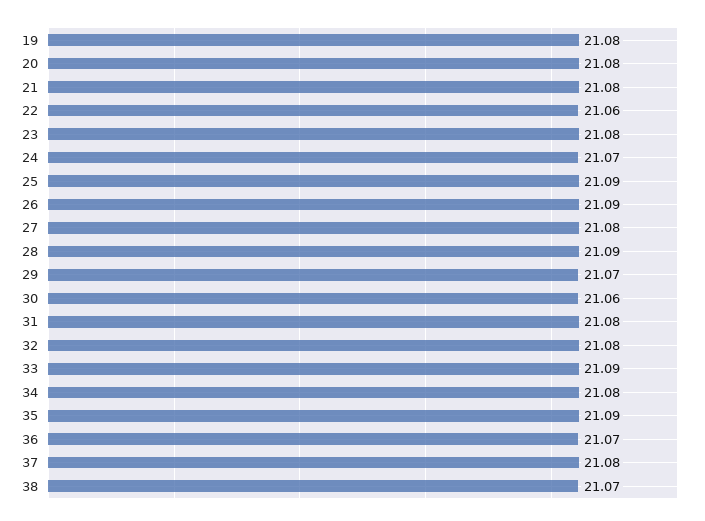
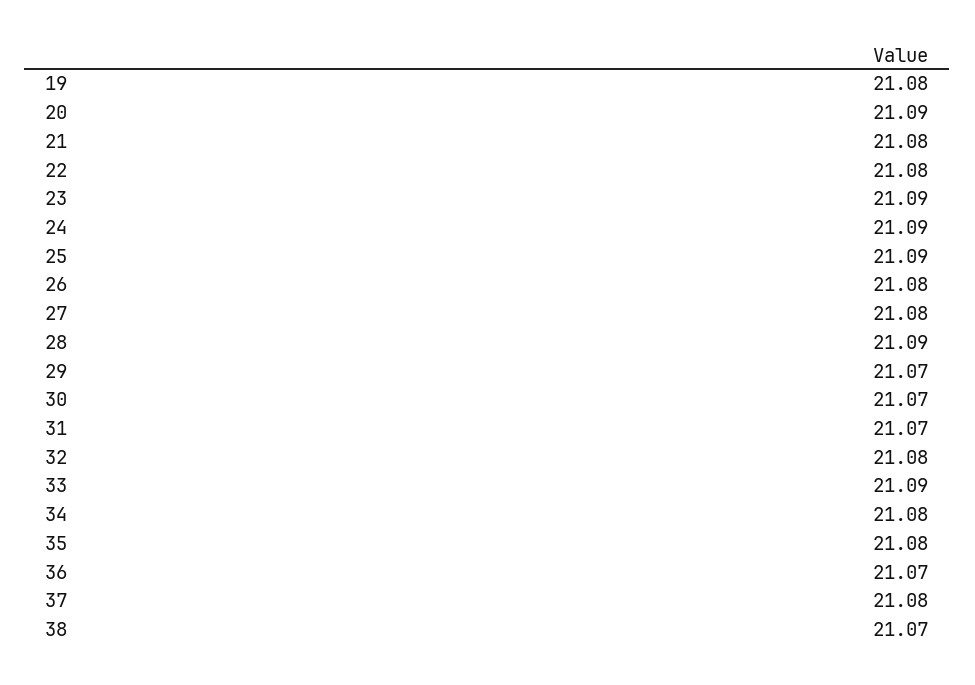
  {
    "19": 21.08,
-   "20": 21.08,
+   "20": 21.09,
    "21": 21.08,
-   "22": 21.06,
+   "22": 21.08,
-   "23": 21.08,
+   "23": 21.09,
-   "24": 21.07,
+   "24": 21.09,
    "25": 21.09,
-   "26": 21.09,
+   "26": 21.08,
    "27": 21.08,
    "28": 21.09,
    "29": 21.07,
-   "30": 21.06,
+   "30": 21.07,
-   "31": 21.08,
+   "31": 21.07,
    "32": 21.08,
    "33": 21.09,
    "34": 21.08,
-   "35": 21.09,
+   "35": 21.08,
    "36": 21.07,
    "37": 21.08,
    "38": 21.07
  }

